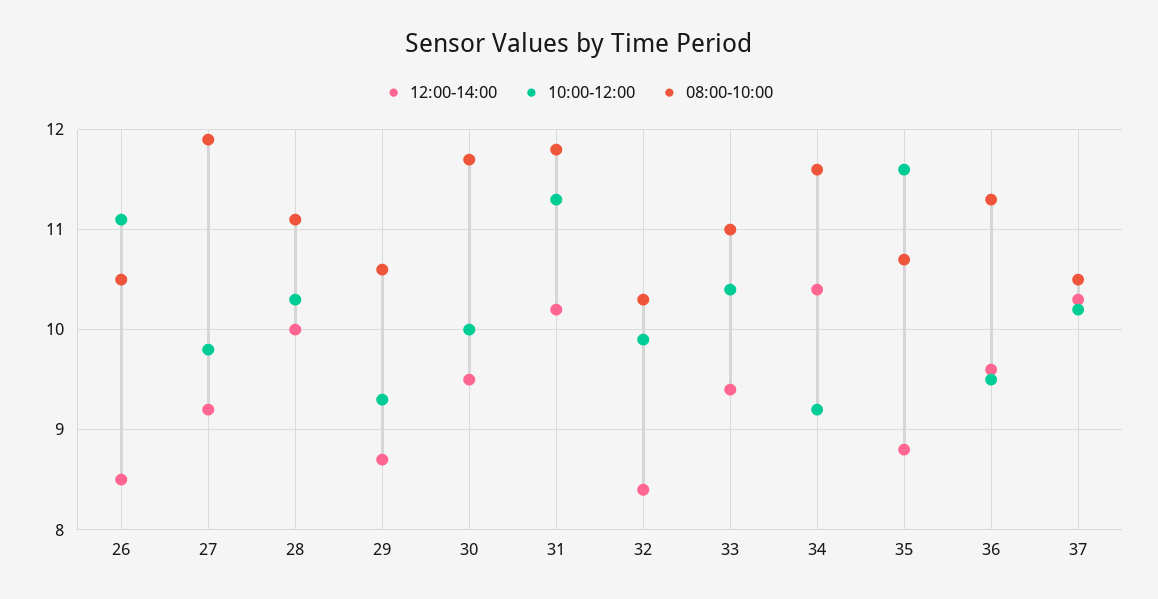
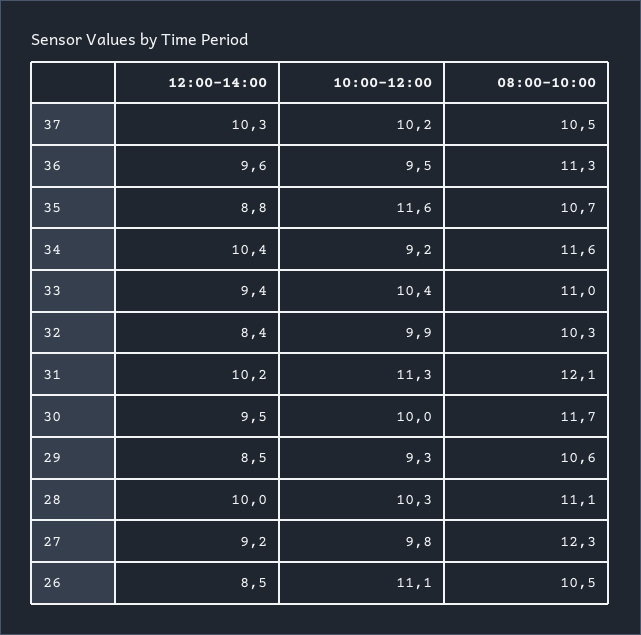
  {
    "12:00-14:00": {
      "26": 8.5,
      "27": 9.2,
      "28": 10,
-     "29": 8.7,
+     "29": 8.5,
      "30": 9.5,
      "31": 10.2,
      "32": 8.4,
      "33": 9.4,
      "34": 10.4,
      "35": 8.8,
      "36": 9.6,
      "37": 10.3
    },
    "10:00-12:00": {
      "26": 11.1,
      "27": 9.8,
      "28": 10.3,
      "29": 9.3,
      "30": 10,
      "31": 11.3,
      "32": 9.9,
      "33": 10.4,
      "34": 9.2,
      "35": 11.6,
      "36": 9.5,
      "37": 10.2
    },
    "08:00-10:00": {
      "26": 10.5,
-     "27": 11.9,
+     "27": 12.3,
      "28": 11.1,
      "29": 10.6,
      "30": 11.7,
-     "31": 11.8,
+     "31": 12.1,
      "32": 10.3,
      "33": 11,
      "34": 11.6,
      "35": 10.7,
      "36": 11.3,
      "37": 10.5
    }
  }

